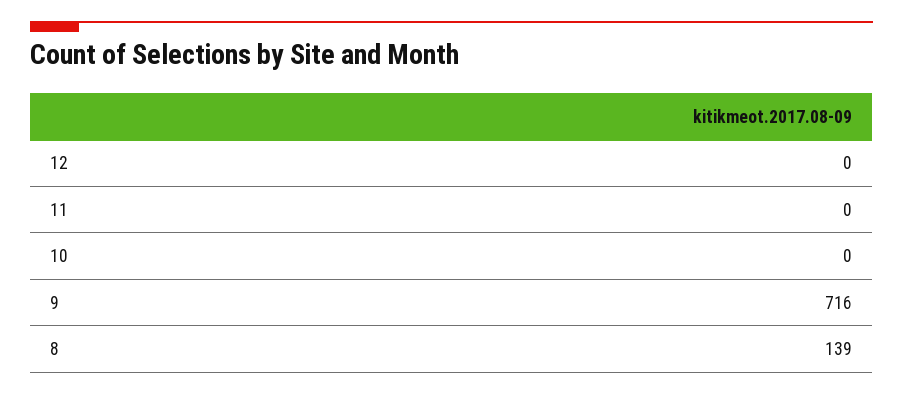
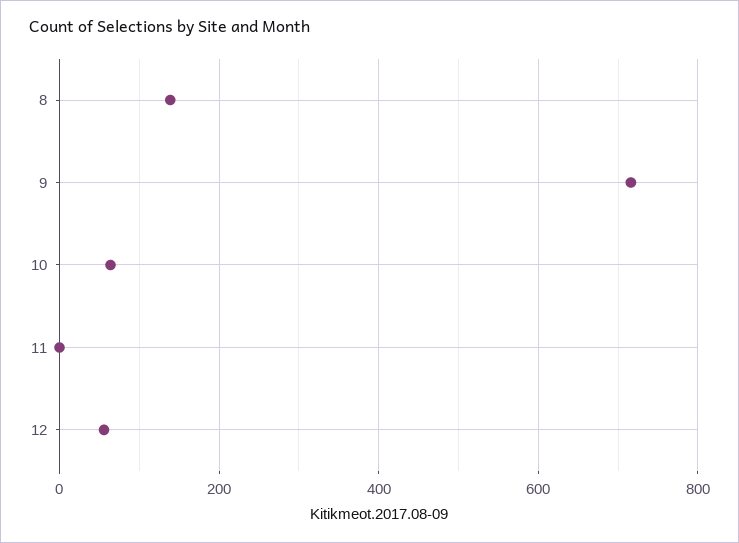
  {
-   "12": 0,
+   "12": 60,
    "11": 0,
-   "10": 0,
+   "10": 60,
    "9": 716,
    "8": 139
  }

